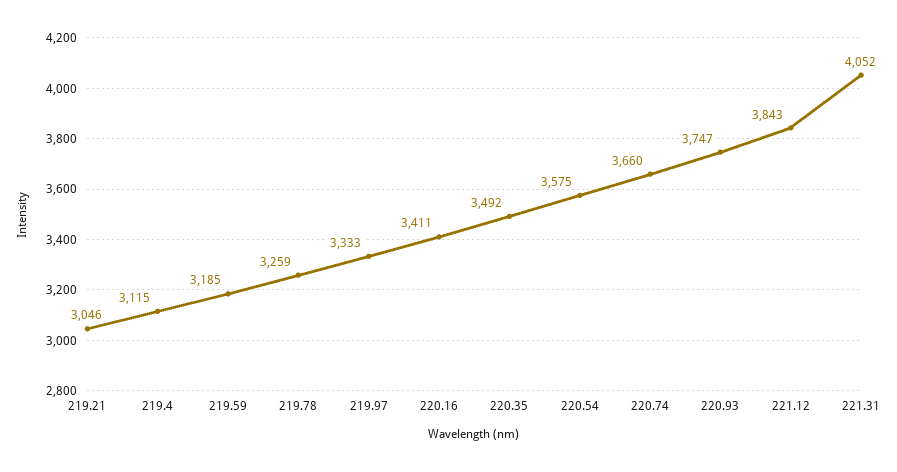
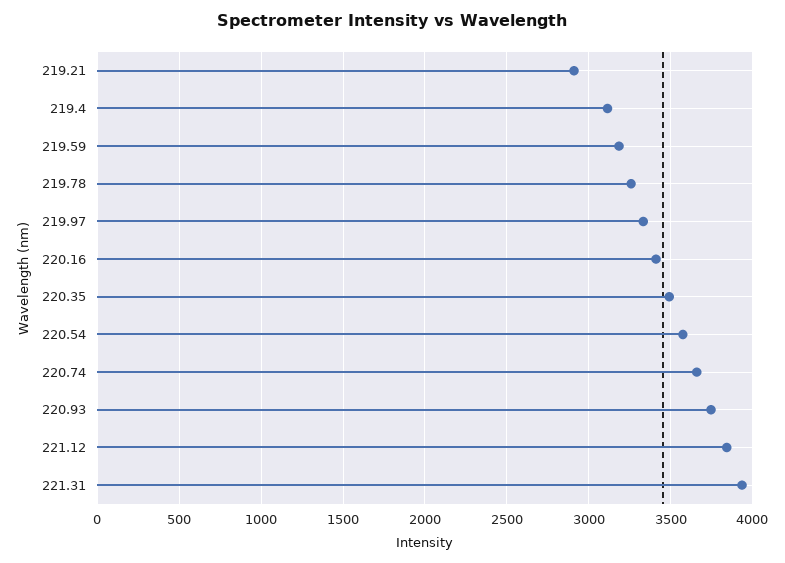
  {
-   "219.21": 3046,
+   "219.21": 2900,
    "219.4": 3115,
    "219.59": 3185,
    "219.78": 3259,
    "219.97": 3333,
    "220.16": 3411,
    "220.35": 3492,
    "220.54": 3575,
    "220.74": 3660,
    "220.93": 3747,
    "221.12": 3843,
-   "221.31": 4052
+   "221.31": 3950
  }

